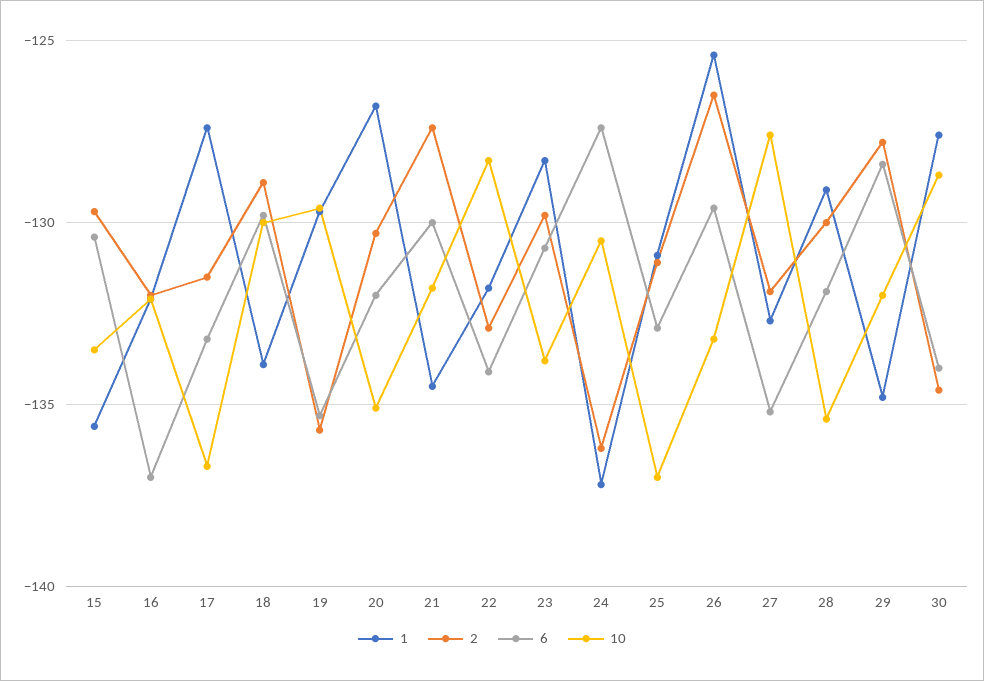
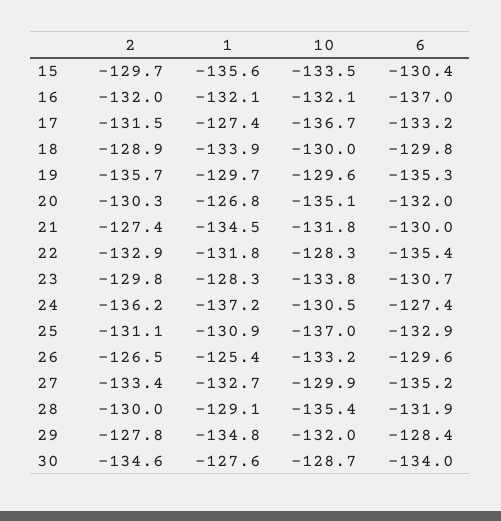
  {
    "1": {
      "15": -135.6,
      "16": -132.1,
      "17": -127.4,
      "18": -133.9,
      "19": -129.7,
      "20": -126.8,
      "21": -134.5,
      "22": -131.8,
      "23": -128.3,
      "24": -137.2,
      "25": -130.9,
      "26": -125.4,
      "27": -132.7,
      "28": -129.1,
      "29": -134.8,
      "30": -127.6
    },
    "2": {
      "15": -129.7,
      "16": -132,
      "17": -131.5,
      "18": -128.9,
      "19": -135.7,
      "20": -130.3,
      "21": -127.4,
      "22": -132.9,
      "23": -129.8,
      "24": -136.2,
      "25": -131.1,
      "26": -126.5,
-     "27": -132,
+     "27": -133.4,
      "28": -130,
      "29": -127.8,
      "30": -134.6
    },
    "6": {
      "15": -130.4,
      "16": -137,
      "17": -133.2,
      "18": -129.8,
      "19": -135.3,
      "20": -132,
      "21": -130,
-     "22": -134,
+     "22": -135.4,
      "23": -130.7,
      "24": -127.4,
      "25": -132.9,
      "26": -129.6,
      "27": -135.2,
      "28": -131.9,
      "29": -128.4,
      "30": -134
    },
    "10": {
      "15": -133.5,
      "16": -132.1,
      "17": -136.7,
      "18": -130,
      "19": -129.6,
      "20": -135.1,
      "21": -131.8,
      "22": -128.3,
      "23": -133.8,
      "24": -130.5,
      "25": -137,
      "26": -133.2,
-     "27": -127.5,
+     "27": -129.9,
      "28": -135.4,
      "29": -132,
      "30": -128.7
    }
  }

